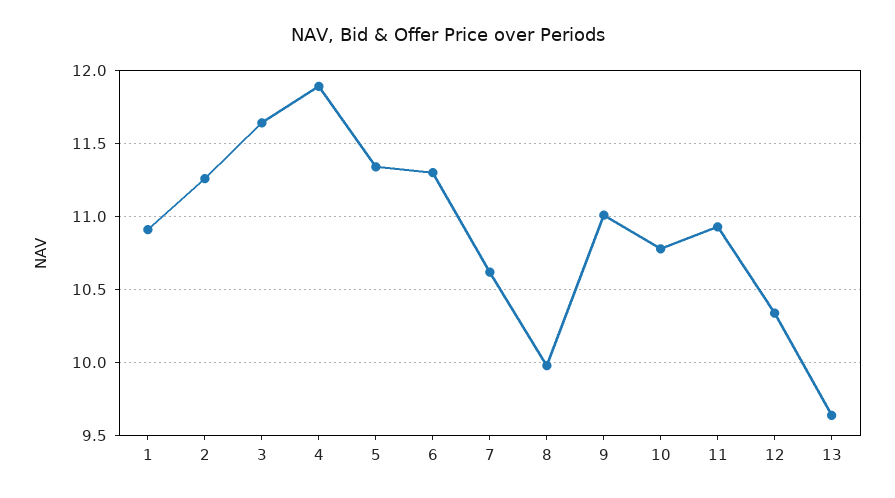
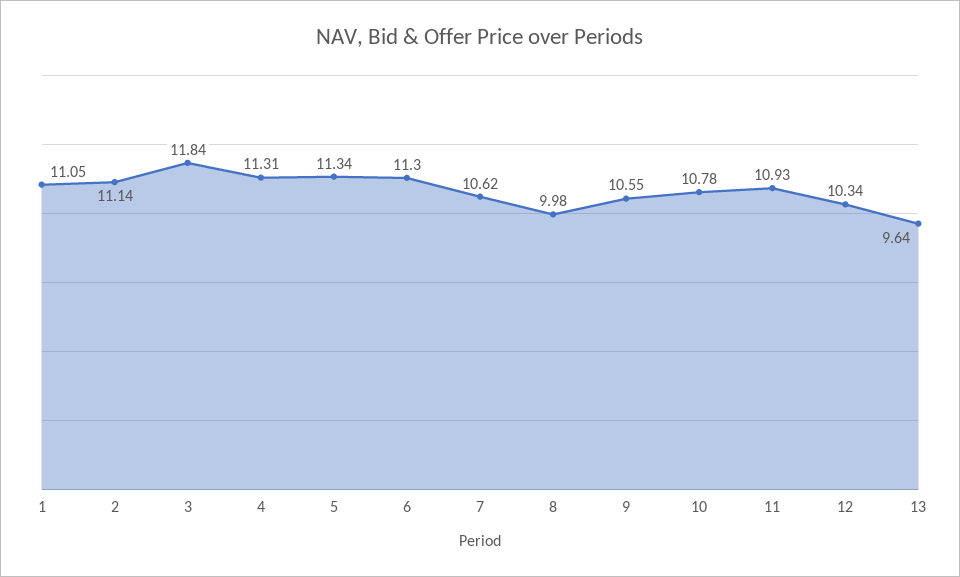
  {
-   "1": 10.9,
+   "1": 11.05,
-   "2": 11.25,
+   "2": 11.14,
-   "3": 11.65,
+   "3": 11.84,
-   "4": 11.9,
+   "4": 11.31,
    "5": 11.34,
    "6": 11.3,
    "7": 10.62,
    "8": 9.98,
-   "9": 11,
+   "9": 10.55,
    "10": 10.78,
    "11": 10.93,
    "12": 10.34,
    "13": 9.64
  }

